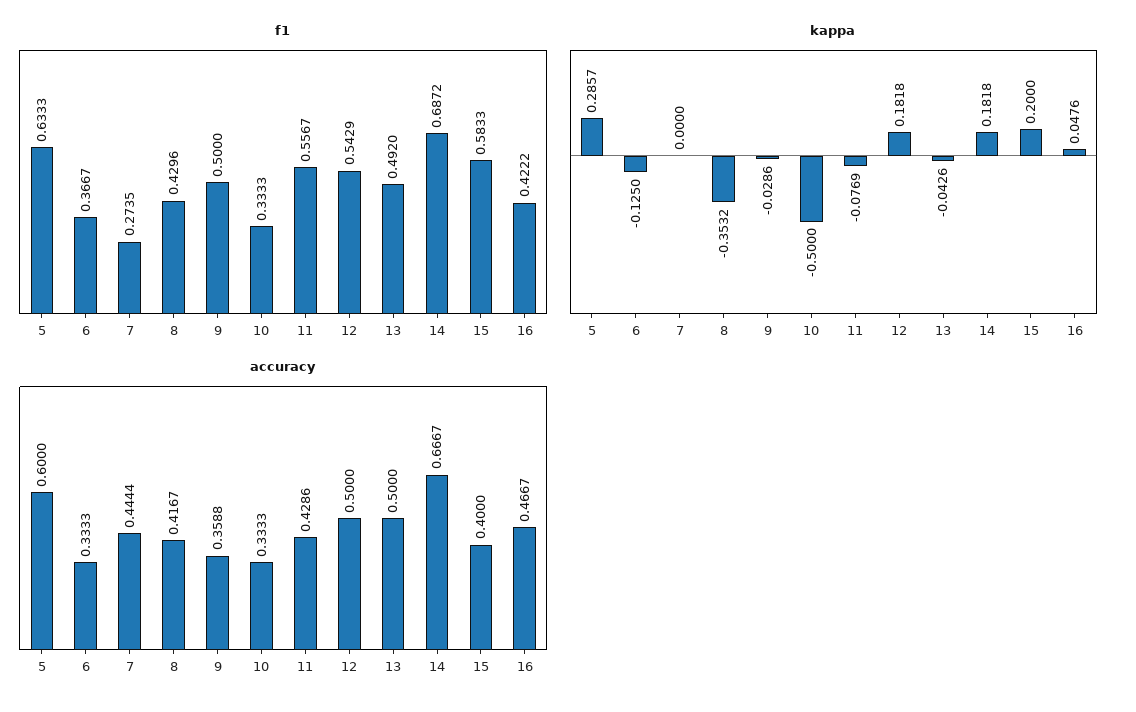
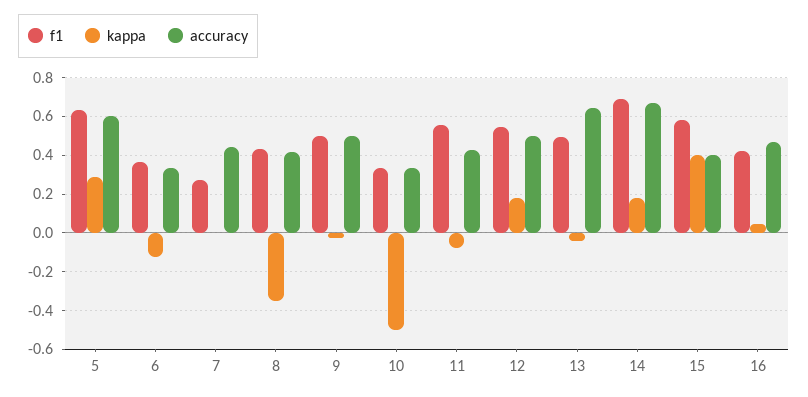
  {
    "f1": {
      "5": 0.6333,
      "6": 0.3667,
      "7": 0.2735,
      "8": 0.4296,
      "9": 0.5,
      "10": 0.3333,
      "11": 0.5567,
      "12": 0.5429,
      "13": 0.492,
      "14": 0.6872,
      "15": 0.5833,
      "16": 0.4222
    },
    "kappa": {
      "5": 0.2857,
      "6": -0.125,
      "7": 0,
      "8": -0.3532,
      "9": -0.0286,
      "10": -0.5,
      "11": -0.0769,
      "12": 0.1818,
      "13": -0.0426,
      "14": 0.1818,
-     "15": 0.2,
+     "15": 0.4,
      "16": 0.0476
    },
    "accuracy": {
      "5": 0.6,
      "6": 0.3333,
      "7": 0.4444,
      "8": 0.4167,
-     "9": 0.3588,
+     "9": 0.5,
      "10": 0.3333,
      "11": 0.4286,
      "12": 0.5,
-     "13": 0.5,
+     "13": 0.65,
      "14": 0.6667,
      "15": 0.4,
      "16": 0.4667
    }
  }

